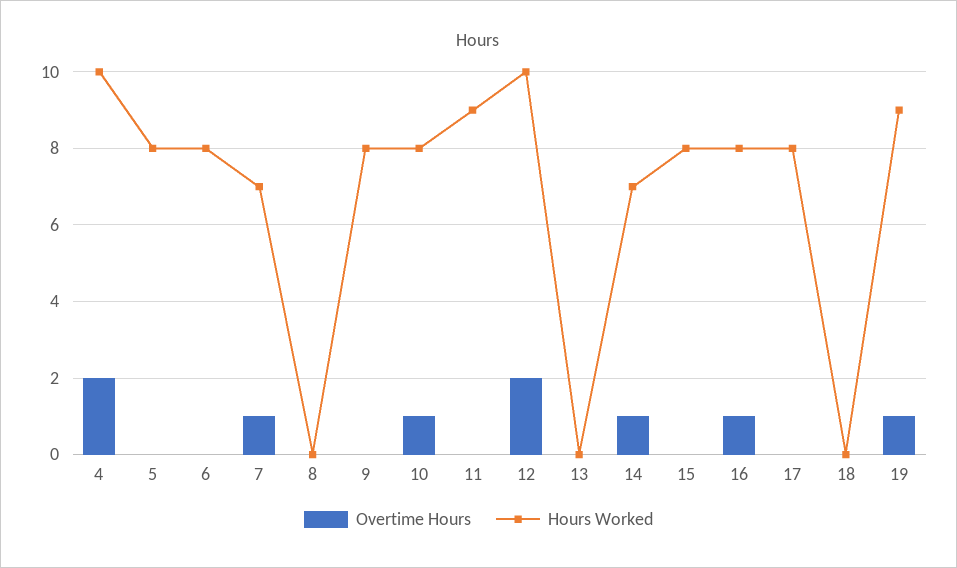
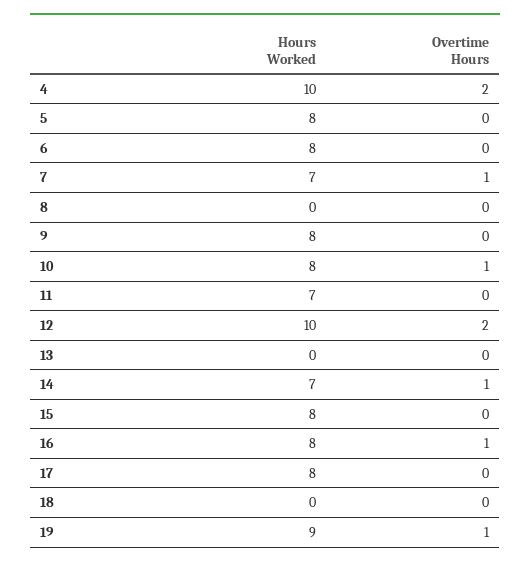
  {
    "Overtime Hours": {
      "4": 2,
      "5": 0,
      "6": 0,
      "7": 1,
      "8": 0,
      "9": 0,
      "10": 1,
      "11": 0,
      "12": 2,
      "13": 0,
      "14": 1,
      "15": 0,
      "16": 1,
      "17": 0,
      "18": 0,
      "19": 1
    },
    "Hours Worked": {
      "4": 10,
      "5": 8,
      "6": 8,
      "7": 7,
      "8": 0,
      "9": 8,
      "10": 8,
-     "11": 9,
+     "11": 7,
      "12": 10,
      "13": 0,
      "14": 7,
      "15": 8,
      "16": 8,
      "17": 8,
      "18": 0,
      "19": 9
    }
  }

